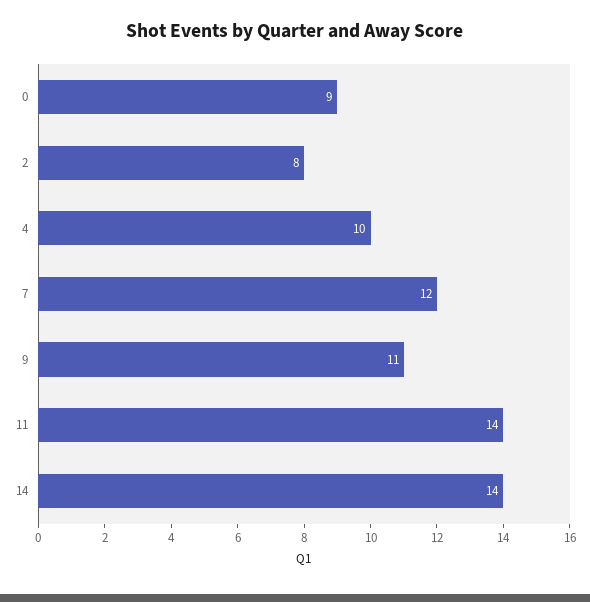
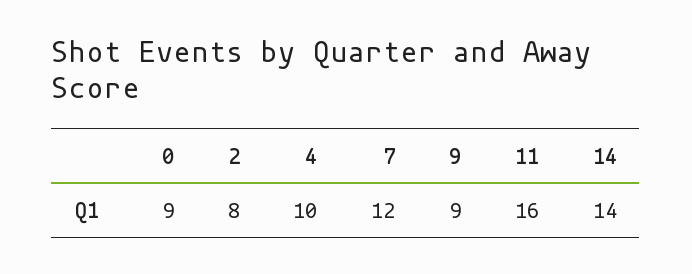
  {
    "0": 9,
    "2": 8,
    "4": 10,
    "7": 12,
-   "9": 11,
+   "9": 9,
-   "11": 14,
+   "11": 16,
    "14": 14
  }

